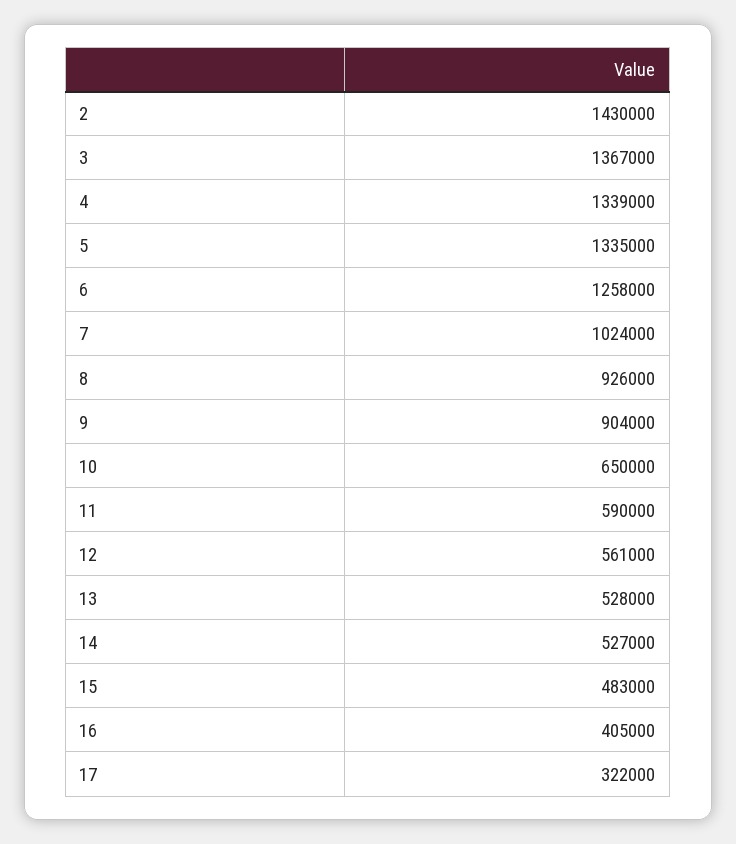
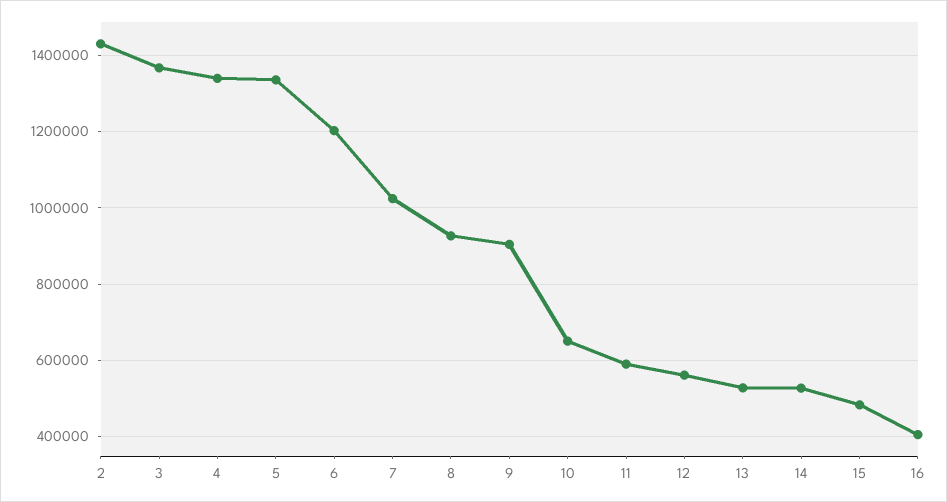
  {
    "2": 1430000,
    "3": 1367000,
    "4": 1339000,
    "5": 1335000,
-   "6": 1258000,
+   "6": 1200000,
    "7": 1024000,
    "8": 926000,
    "9": 904000,
    "10": 650000,
    "11": 590000,
    "12": 561000,
    "13": 528000,
    "14": 527000,
    "15": 483000,
-   "16": 405000,
+   "16": 405000
-   "17": 322000
  }

